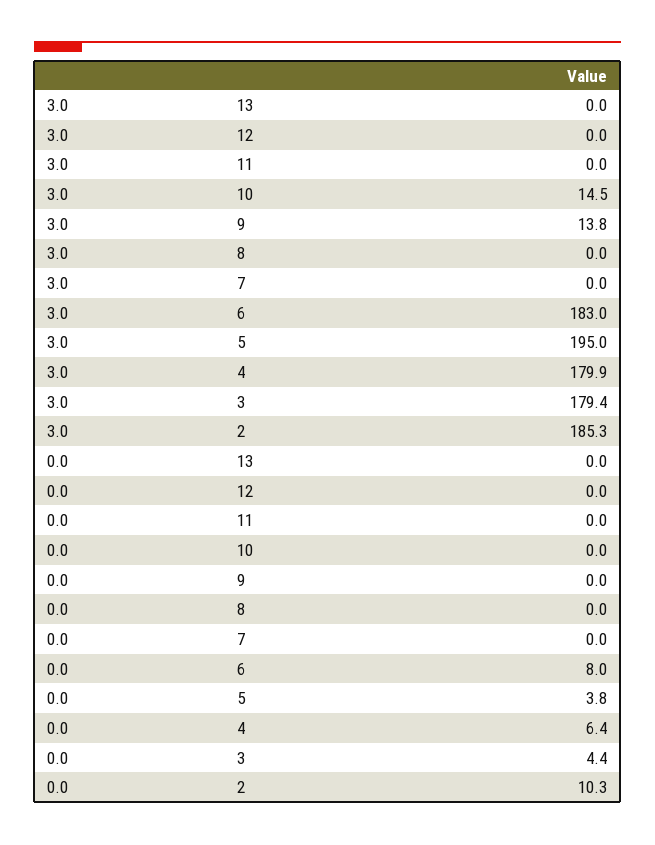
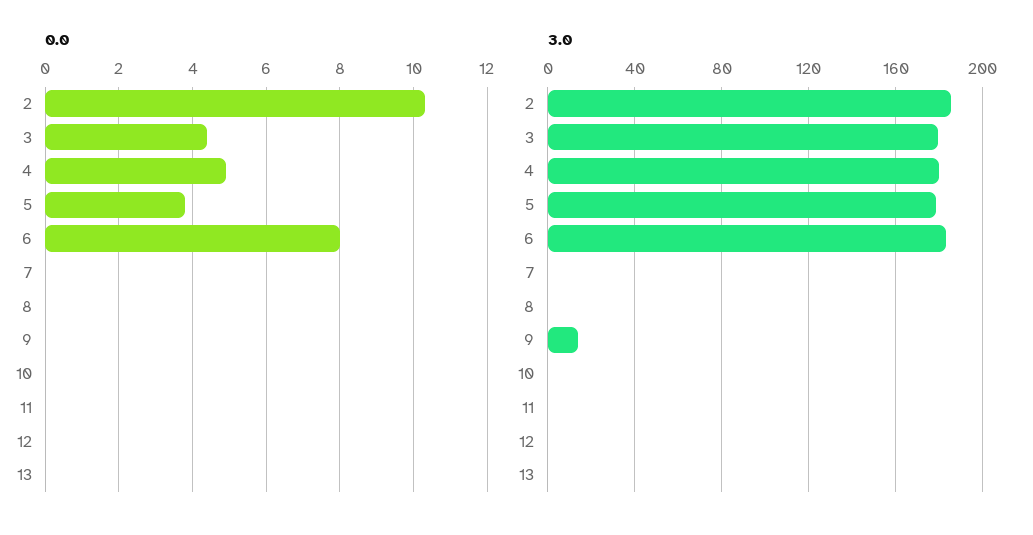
  {
    "3.0": {
      "13": 0,
      "12": 0,
      "11": 0,
-     "10": 14.5,
+     "10": 0,
      "9": 13.8,
      "8": 0,
      "7": 0,
      "6": 183,
-     "5": 195,
+     "5": 180,
      "4": 179.9,
      "3": 179.4,
      "2": 185.3
    },
    "0.0": {
      "13": 0,
      "12": 0,
      "11": 0,
      "10": 0,
      "9": 0,
      "8": 0,
      "7": 0,
      "6": 8,
      "5": 3.8,
-     "4": 6.4,
+     "4": 5,
      "3": 4.4,
      "2": 10.3
    }
  }

